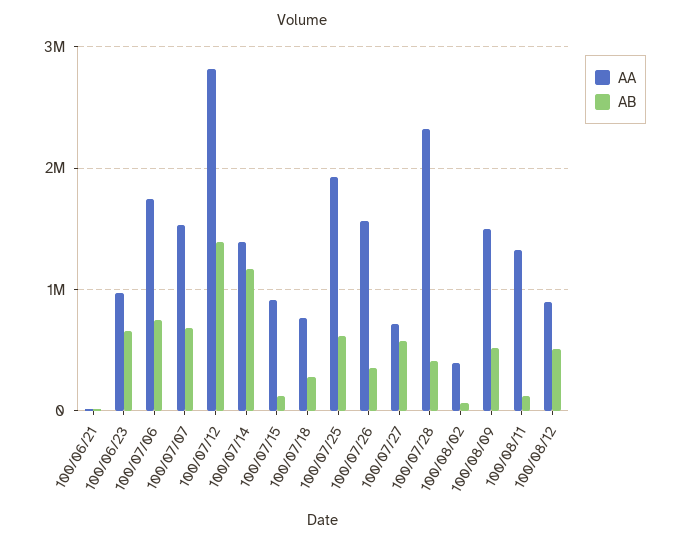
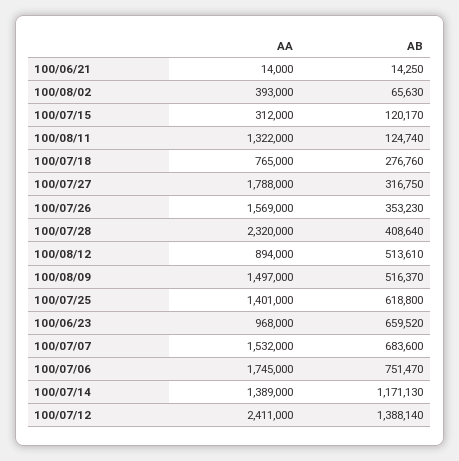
  {
    "AA": {
      "100/06/21": 14000,
      "100/06/23": 968000,
      "100/07/06": 1745000,
      "100/07/07": 1532000,
-     "100/07/12": 2800000,
+     "100/07/12": 2411000,
      "100/07/14": 1389000,
-     "100/07/15": 900000,
+     "100/07/15": 312000,
      "100/07/18": 765000,
-     "100/07/25": 1900000,
+     "100/07/25": 1401000,
      "100/07/26": 1569000,
-     "100/07/27": 700000,
+     "100/07/27": 1788000,
      "100/07/28": 2320000,
      "100/08/02": 393000,
      "100/08/09": 1497000,
      "100/08/11": 1322000,
      "100/08/12": 894000
    },
    "AB": {
      "100/06/21": 14250,
      "100/06/23": 659520,
      "100/07/06": 751470,
      "100/07/07": 683600,
      "100/07/12": 1388140,
      "100/07/14": 1171130,
      "100/07/15": 120170,
      "100/07/18": 276760,
      "100/07/25": 618800,
      "100/07/26": 353230,
-     "100/07/27": 600000,
+     "100/07/27": 316750,
      "100/07/28": 408640,
      "100/08/02": 65630,
      "100/08/09": 516370,
      "100/08/11": 124740,
      "100/08/12": 513610
    }
  }

